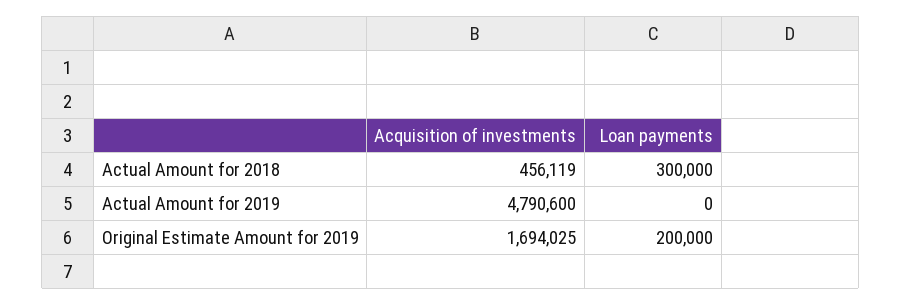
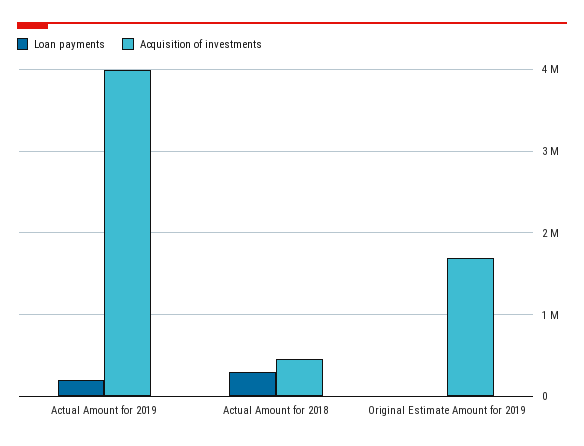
  {
    "Acquisition of investments": {
      "Actual Amount for 2018": 456119,
-     "Actual Amount for 2019": 4790600,
+     "Actual Amount for 2019": 4000000,
      "Original Estimate Amount for 2019": 1694025
    },
    "Loan payments": {
      "Actual Amount for 2018": 300000,
-     "Actual Amount for 2019": 0,
+     "Actual Amount for 2019": 200000,
-     "Original Estimate Amount for 2019": 200000
+     "Original Estimate Amount for 2019": 0
    }
  }

